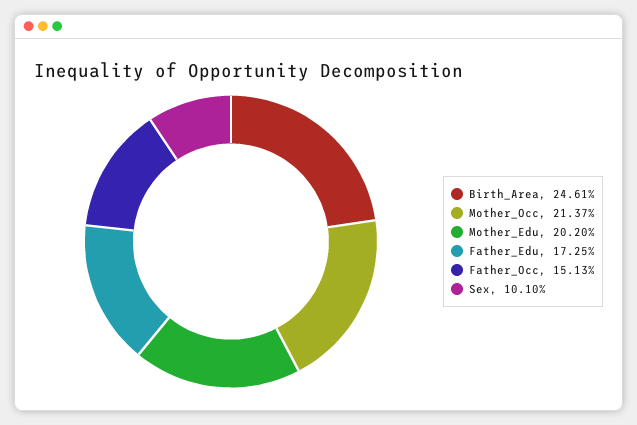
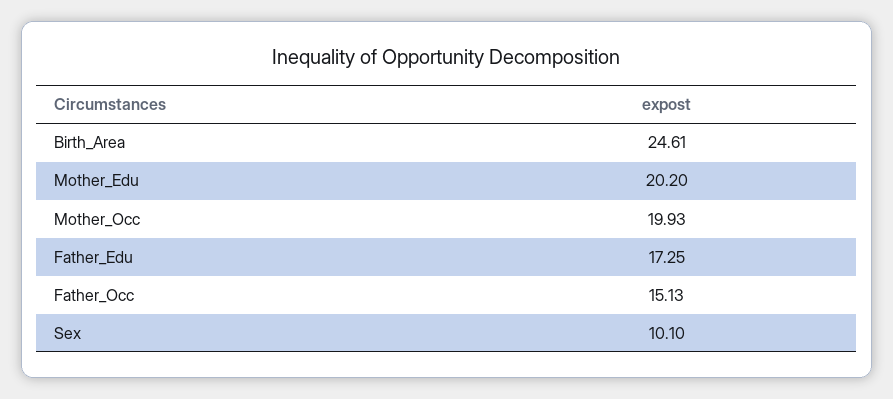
  {
    "Birth_Area": 24.61,
-   "Mother_Occ": 21.37,
+   "Mother_Occ": 19.93,
    "Mother_Edu": 20.2,
    "Father_Edu": 17.25,
    "Father_Occ": 15.13,
    "Sex": 10.1
  }

